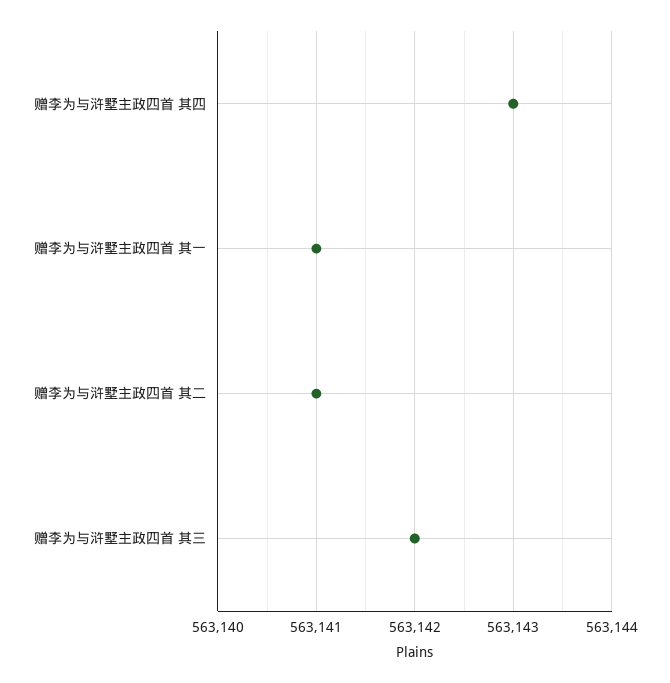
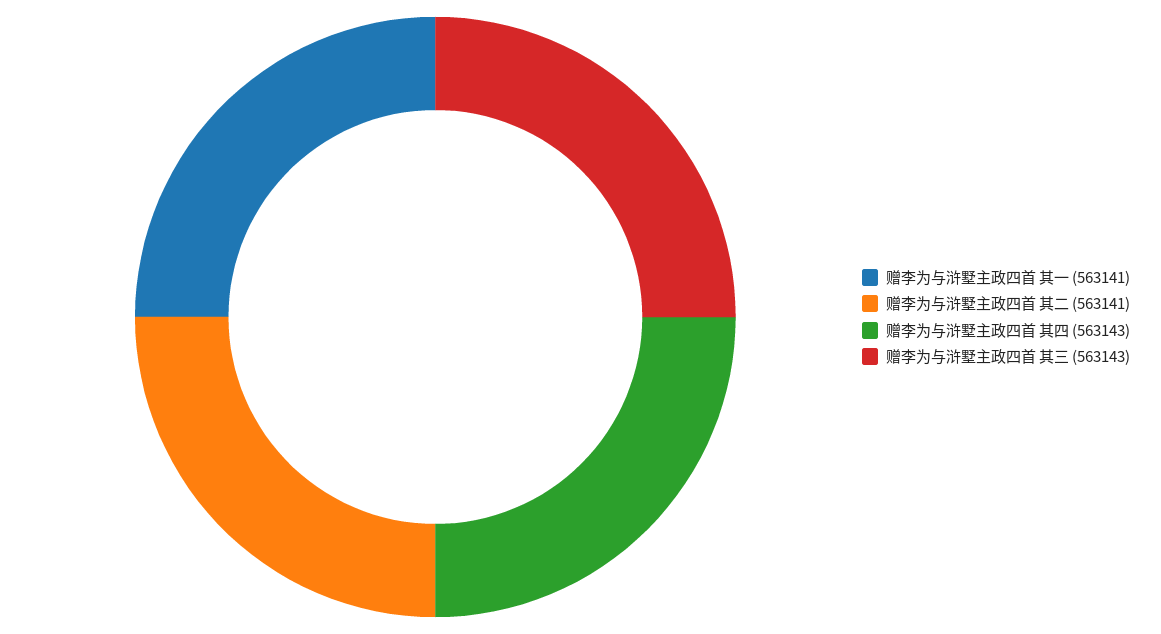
  {
    "赠李为与浒墅主政四首 其四": 563143,
    "赠李为与浒墅主政四首 其一": 563141,
    "赠李为与浒墅主政四首 其二": 563141,
-   "赠李为与浒墅主政四首 其三": 563142
+   "赠李为与浒墅主政四首 其三": 563143
  }

